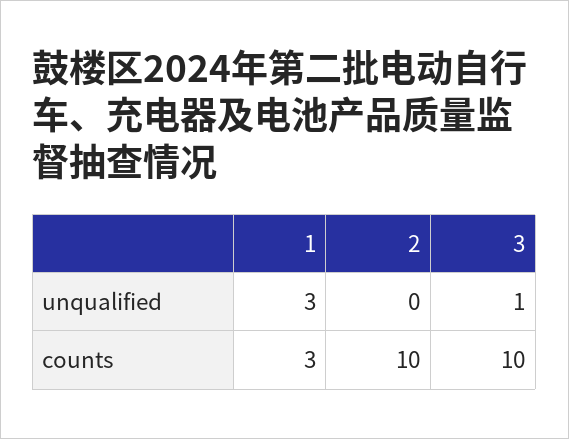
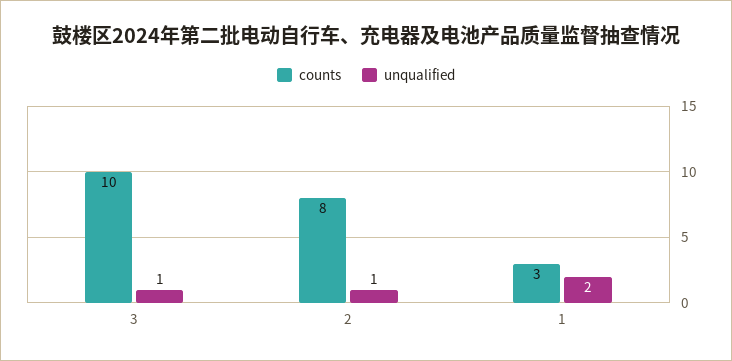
  {
    "unqualified": {
-     "1": 3,
+     "1": 2,
-     "2": 0,
+     "2": 1,
      "3": 1
    },
    "counts": {
      "1": 3,
-     "2": 10,
+     "2": 8,
      "3": 10
    }
  }

